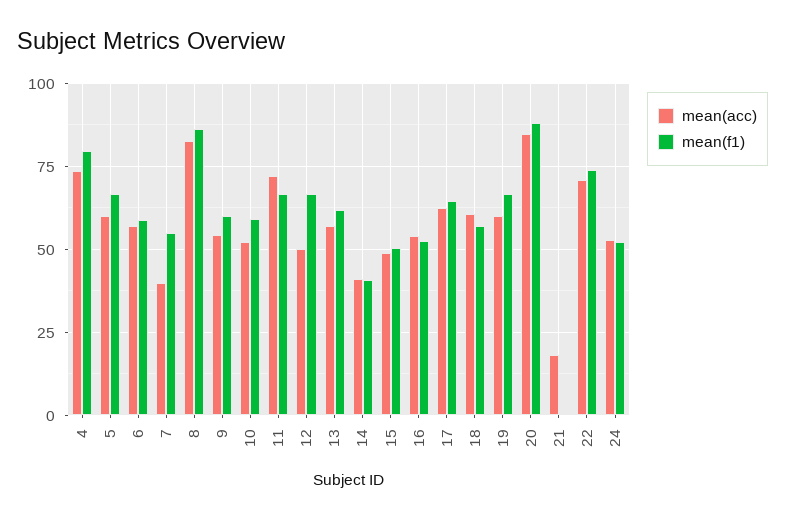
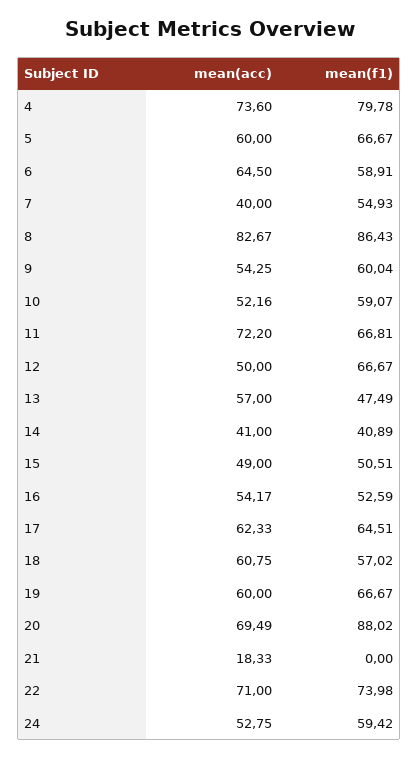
  {
    "mean(acc)": {
      "4": 73.6,
      "5": 60,
-     "6": 57.5,
+     "6": 64.5,
      "7": 40,
      "8": 82.67,
      "9": 54.25,
      "10": 52.16,
      "11": 72.2,
      "12": 50,
      "13": 57,
      "14": 41,
      "15": 49,
      "16": 54.17,
      "17": 62.33,
      "18": 60.75,
      "19": 60,
-     "20": 85,
+     "20": 69.49,
      "21": 18.33,
      "22": 71,
      "24": 52.75
    },
    "mean(f1)": {
      "4": 79.78,
      "5": 66.67,
      "6": 58.91,
      "7": 54.93,
      "8": 86.43,
      "9": 60.04,
      "10": 59.07,
      "11": 66.81,
      "12": 66.67,
-     "13": 62.5,
+     "13": 47.49,
      "14": 40.89,
      "15": 50.51,
      "16": 52.59,
      "17": 64.51,
      "18": 57.02,
      "19": 66.67,
      "20": 88.02,
      "21": 0,
      "22": 73.98,
-     "24": 52.5
+     "24": 59.42
    }
  }

